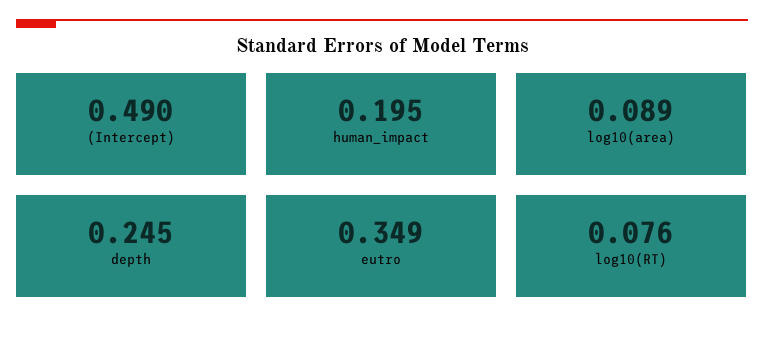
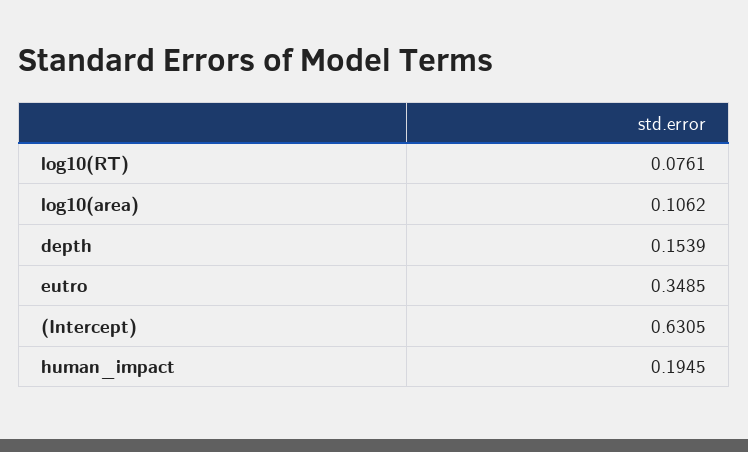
  {
-   "(Intercept)": 0.49,
+   "(Intercept)": 0.6305,
    "human_impact": 0.1945,
-   "log10(area)": 0.089,
+   "log10(area)": 0.1062,
-   "depth": 0.245,
+   "depth": 0.1539,
    "eutro": 0.3485,
    "log10(RT)": 0.0761
  }

